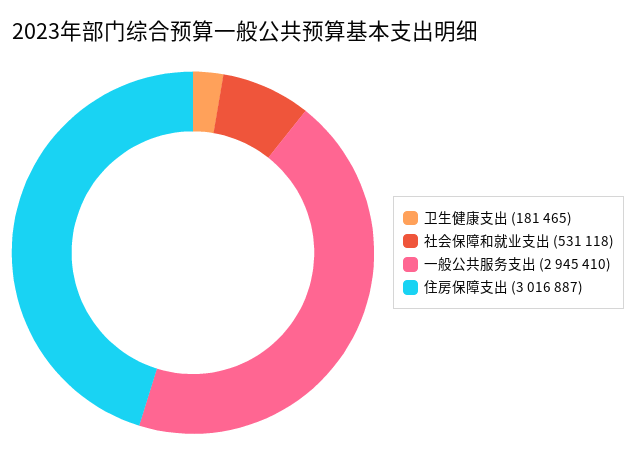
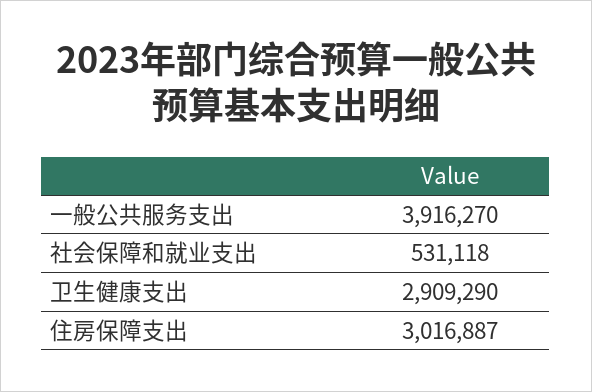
  {
-   "卫生健康支出": 181465,
+   "卫生健康支出": 2909290,
    "社会保障和就业支出": 531118,
-   "一般公共服务支出": 2945410,
+   "一般公共服务支出": 3916270,
    "住房保障支出": 3016887
  }

